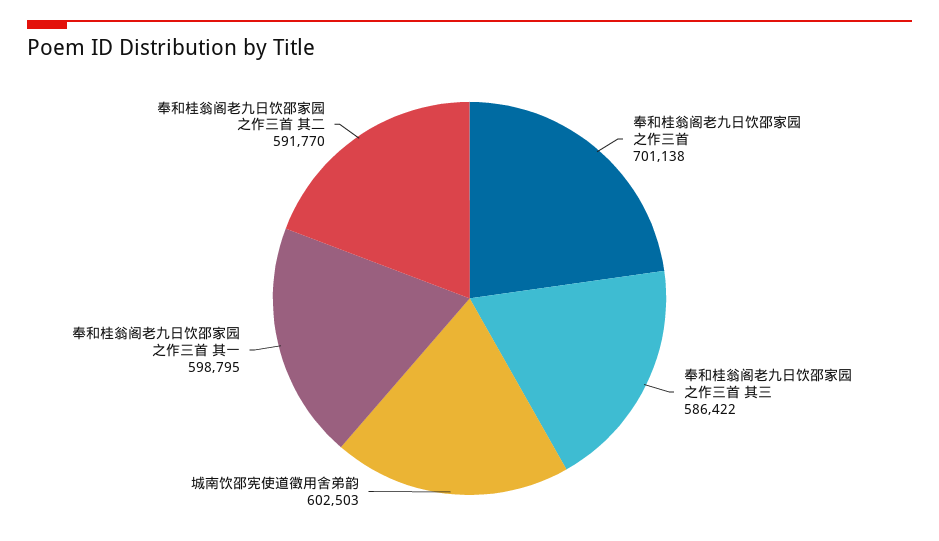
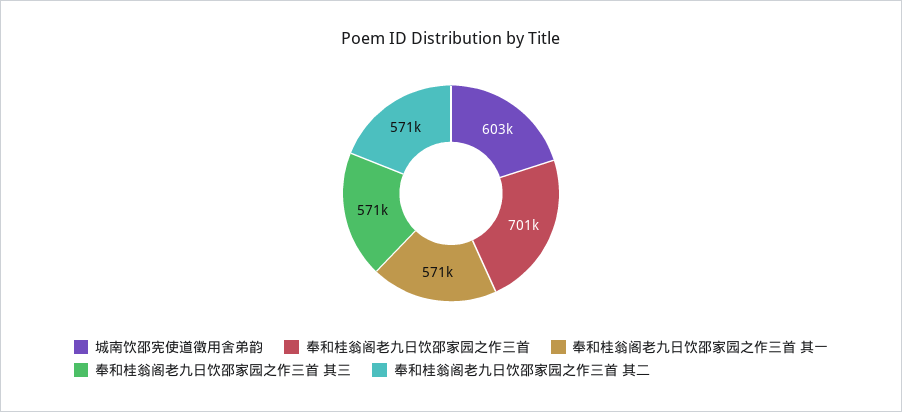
  {
    "奉和桂翁阁老九日饮邵家园之作三首": 701138,
-   "奉和桂翁阁老九日饮邵家园之作三首 其三": 586422,
+   "奉和桂翁阁老九日饮邵家园之作三首 其三": 571000,
    "城南饮邵宪使道徵用舍弟韵": 602503,
-   "奉和桂翁阁老九日饮邵家园之作三首 其一": 598795,
+   "奉和桂翁阁老九日饮邵家园之作三首 其一": 571000,
-   "奉和桂翁阁老九日饮邵家园之作三首 其二": 591770
+   "奉和桂翁阁老九日饮邵家园之作三首 其二": 571000
  }

